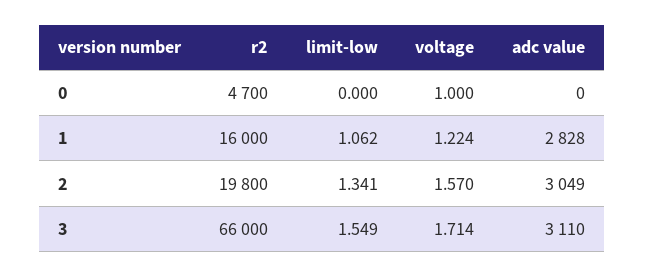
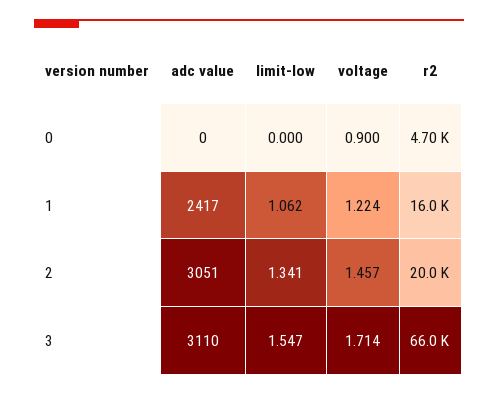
  {
    "r2": {
      "0": 4700,
      "1": 16000,
-     "2": 19800,
+     "2": 20000,
      "3": 66000
    },
    "limit-low": {
      "0": 0,
      "1": 1.062,
      "2": 1.341,
-     "3": 1.549
+     "3": 1.547
    },
    "voltage": {
-     "0": 1,
+     "0": 0.9,
      "1": 1.224,
-     "2": 1.57,
+     "2": 1.457,
      "3": 1.714
    },
    "adc value": {
      "0": 0,
-     "1": 2828,
+     "1": 2417,
-     "2": 3049,
+     "2": 3051,
      "3": 3110
    }
  }

